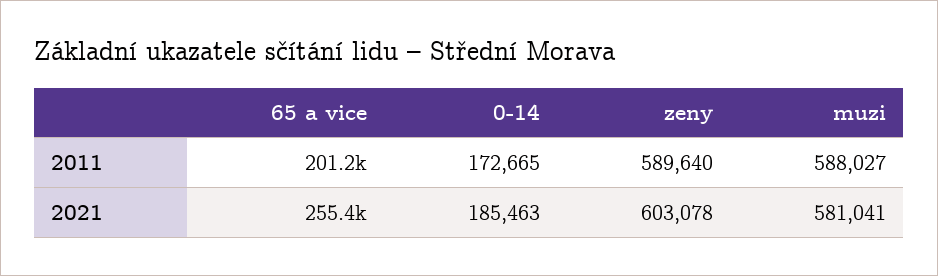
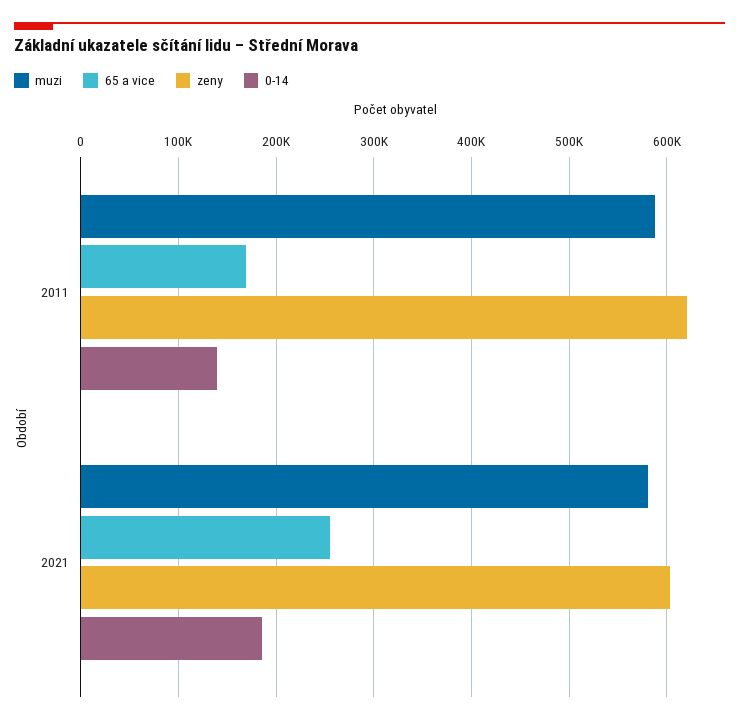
  {
    "65 a vice": {
-     "2011": 201200,
+     "2011": 170000,
      "2021": 255400
    },
    "0-14": {
-     "2011": 172665,
+     "2011": 140000,
      "2021": 185463
    },
    "zeny": {
-     "2011": 589640,
+     "2011": 620000,
      "2021": 603078
    },
    "muzi": {
      "2011": 588027,
      "2021": 581041
    }
  }

